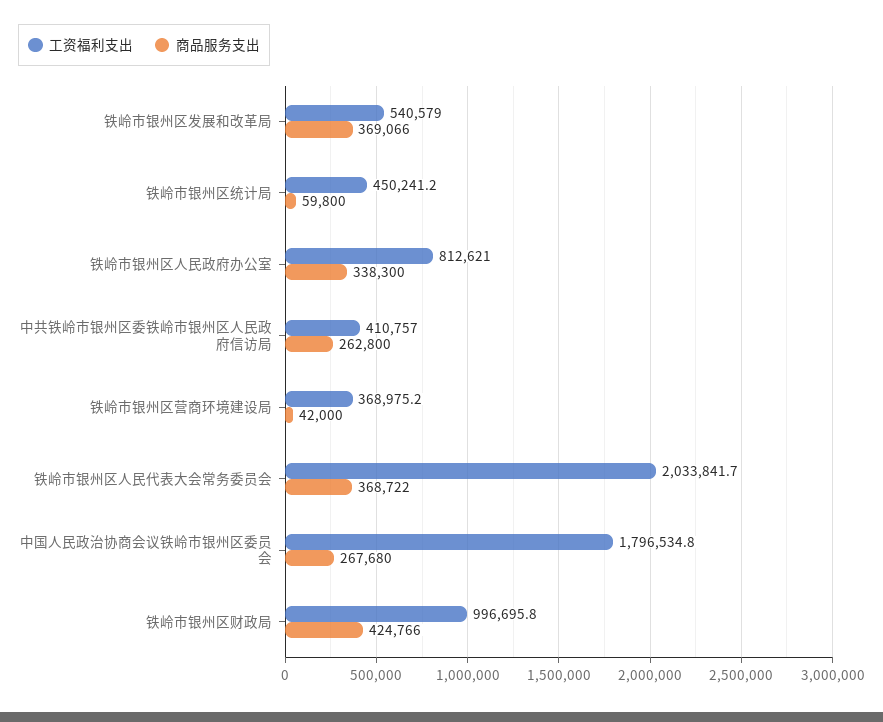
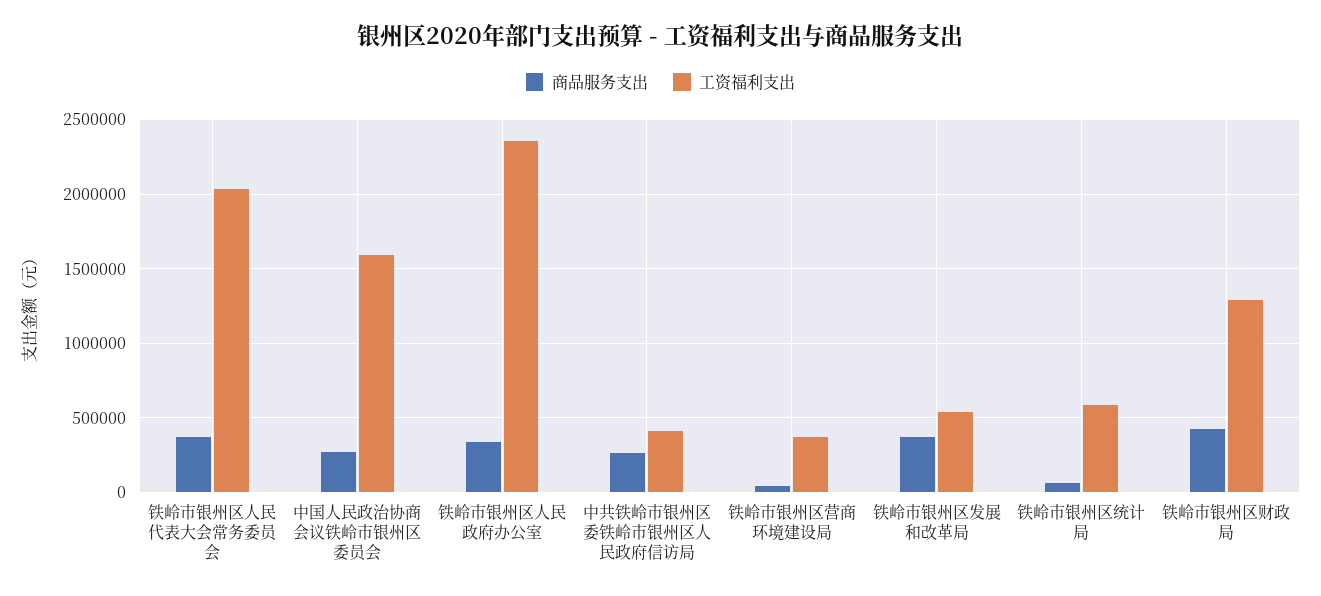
  {
    "工资福利支出": {
      "铁岭市银州区发展和改革局": 540579,
-     "铁岭市银州区统计局": 450241.2,
+     "铁岭市银州区统计局": 600000,
-     "铁岭市银州区人民政府办公室": 812621,
+     "铁岭市银州区人民政府办公室": 2350000,
      "中共铁岭市银州区委铁岭市银州区人民政府信访局": 410757,
      "铁岭市银州区营商环境建设局": 368975.2,
      "铁岭市银州区人民代表大会常务委员会": 2033841.7,
-     "中国人民政治协商会议铁岭市银州区委员会": 1796534.8,
+     "中国人民政治协商会议铁岭市银州区委员会": 1600000,
-     "铁岭市银州区财政局": 996695.8
+     "铁岭市银州区财政局": 1300000
    },
    "商品服务支出": {
      "铁岭市银州区发展和改革局": 369066,
      "铁岭市银州区统计局": 59800,
      "铁岭市银州区人民政府办公室": 338300,
      "中共铁岭市银州区委铁岭市银州区人民政府信访局": 262800,
      "铁岭市银州区营商环境建设局": 42000,
      "铁岭市银州区人民代表大会常务委员会": 368722,
      "中国人民政治协商会议铁岭市银州区委员会": 267680,
      "铁岭市银州区财政局": 424766
    }
  }

